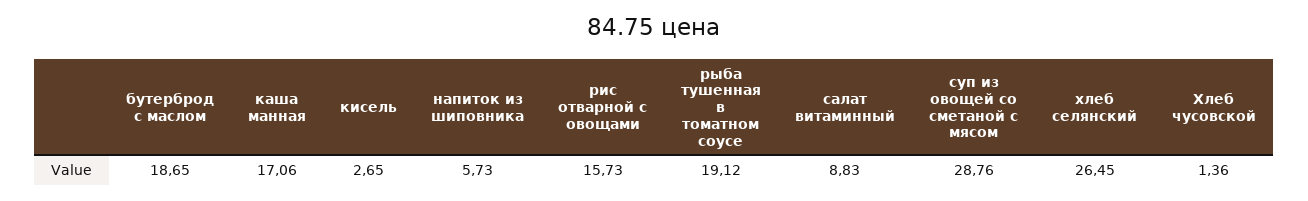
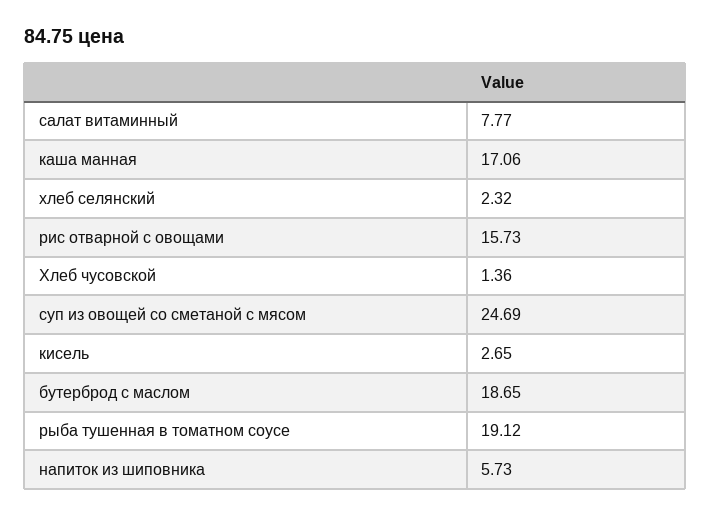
  {
    "бутерброд с маслом": 18.65,
    "каша манная": 17.06,
    "кисель": 2.65,
    "напиток из шиповника": 5.73,
    "рис отварной с овощами": 15.73,
    "рыба тушенная в томатном соусе": 19.12,
-   "салат витаминный": 8.83,
+   "салат витаминный": 7.77,
-   "суп из овощей со сметаной с мясом": 28.76,
+   "суп из овощей со сметаной с мясом": 24.69,
-   "хлеб селянский": 26.45,
+   "хлеб селянский": 2.32,
    "Хлеб чусовской": 1.36
  }

